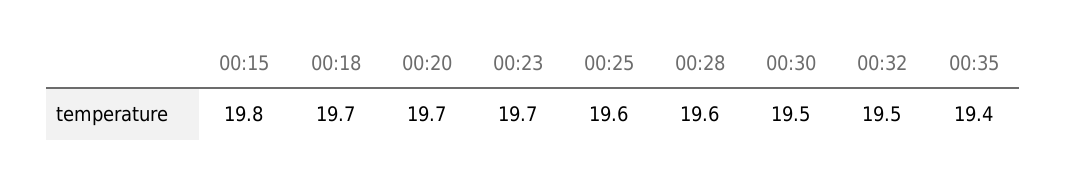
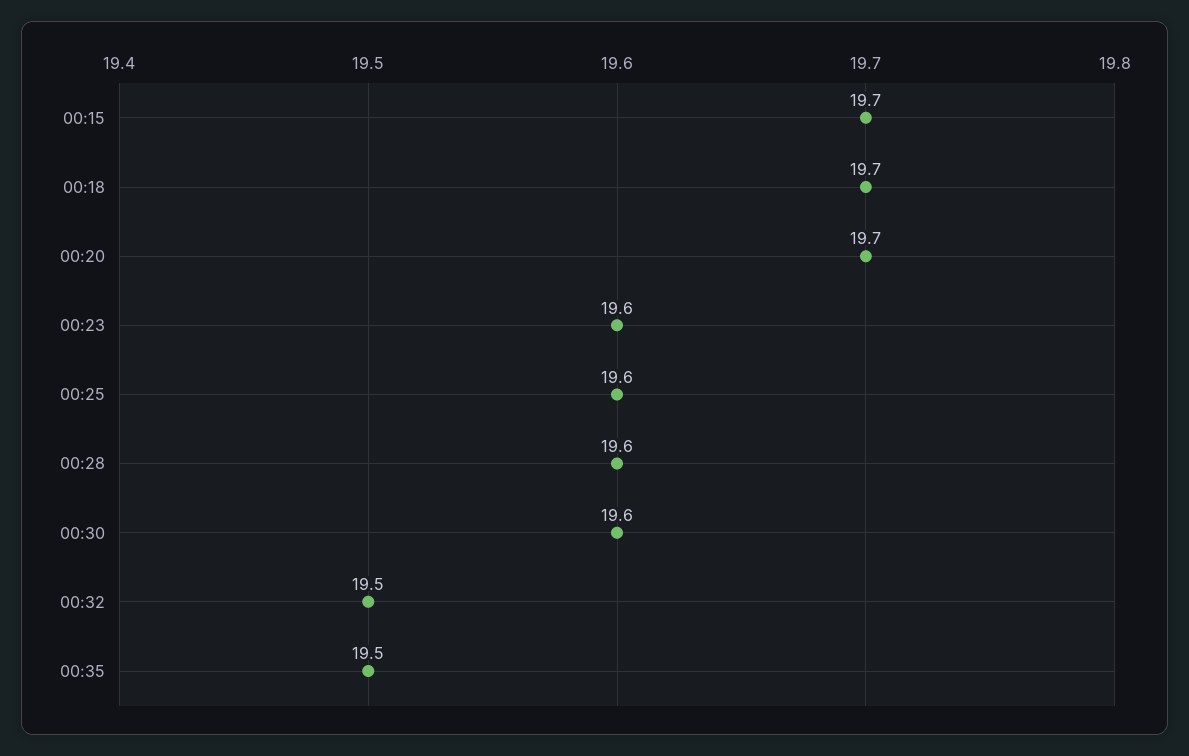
  {
-   "00:15": 19.8,
+   "00:15": 19.7,
    "00:18": 19.7,
    "00:20": 19.7,
-   "00:23": 19.7,
+   "00:23": 19.6,
    "00:25": 19.6,
    "00:28": 19.6,
-   "00:30": 19.5,
+   "00:30": 19.6,
    "00:32": 19.5,
-   "00:35": 19.4
+   "00:35": 19.5
  }

